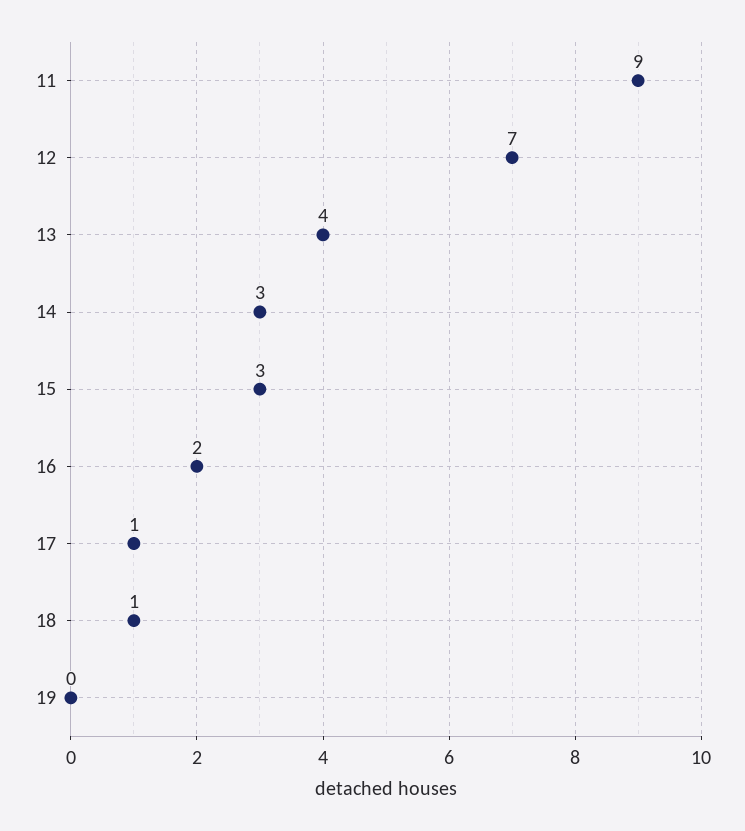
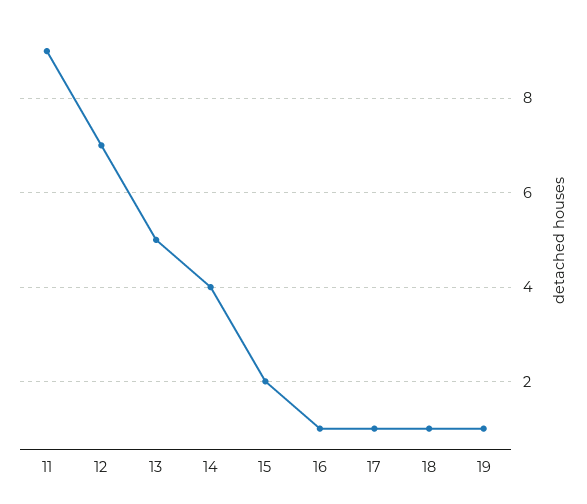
  {
    "11": 9,
    "12": 7,
-   "13": 4,
+   "13": 5,
-   "14": 3,
+   "14": 4,
-   "15": 3,
+   "15": 2,
-   "16": 2,
+   "16": 1,
    "17": 1,
    "18": 1,
-   "19": 0
+   "19": 1
  }

